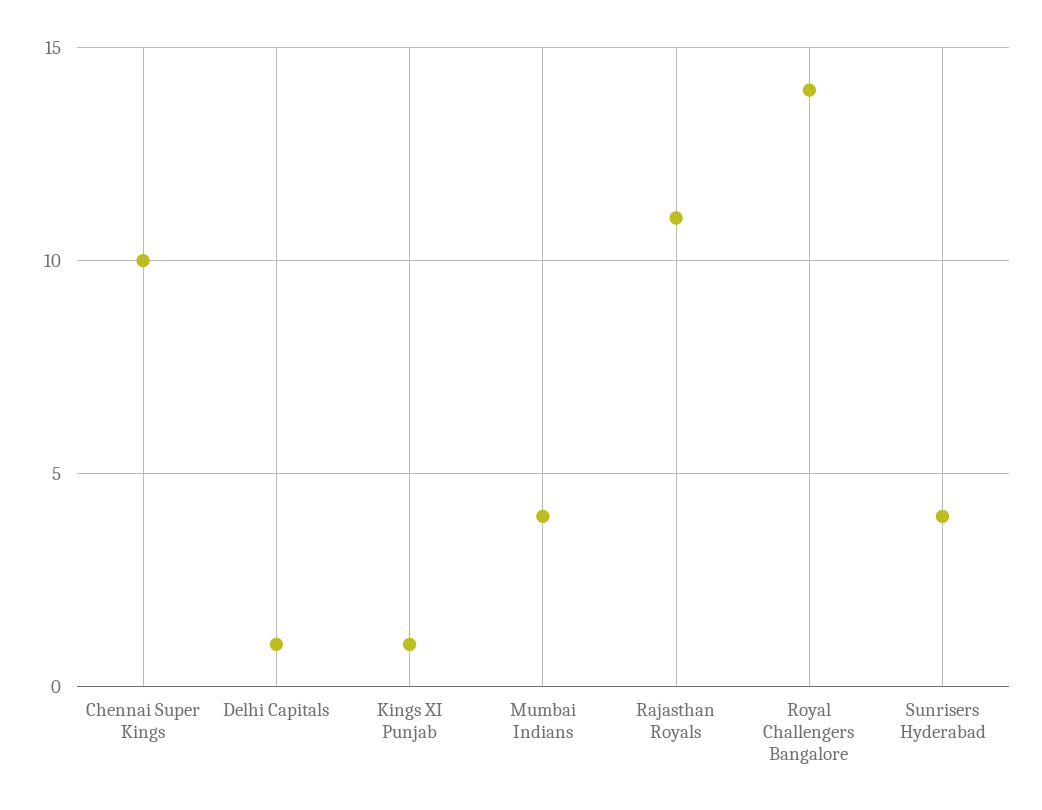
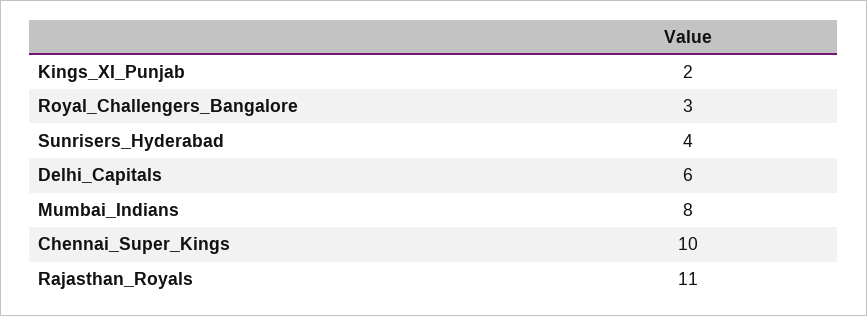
  {
    "Chennai Super Kings": 10,
-   "Delhi Capitals": 1,
+   "Delhi Capitals": 6,
-   "Kings XI Punjab": 1,
+   "Kings XI Punjab": 2,
-   "Mumbai Indians": 4,
+   "Mumbai Indians": 8,
    "Rajasthan Royals": 11,
-   "Royal Challengers Bangalore": 14,
+   "Royal Challengers Bangalore": 3,
    "Sunrisers Hyderabad": 4
  }

